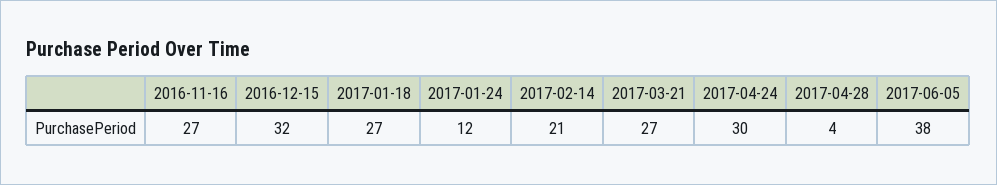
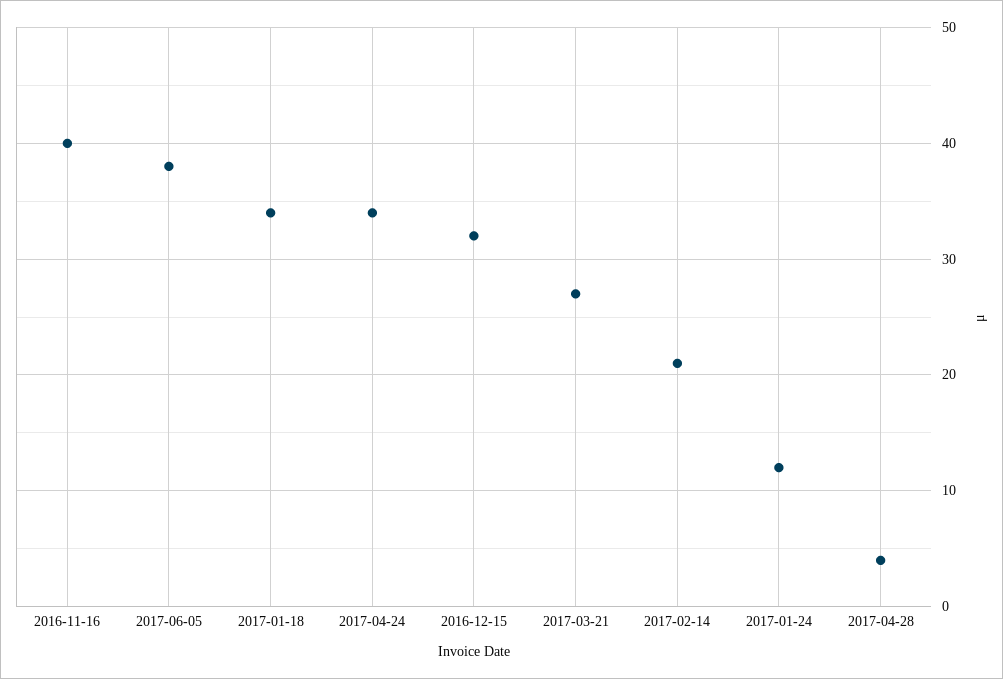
  {
-   "2016-11-16": 27,
+   "2016-11-16": 40,
    "2016-12-15": 32,
-   "2017-01-18": 27,
+   "2017-01-18": 34,
    "2017-01-24": 12,
    "2017-02-14": 21,
    "2017-03-21": 27,
-   "2017-04-24": 30,
+   "2017-04-24": 34,
    "2017-04-28": 4,
    "2017-06-05": 38
  }

